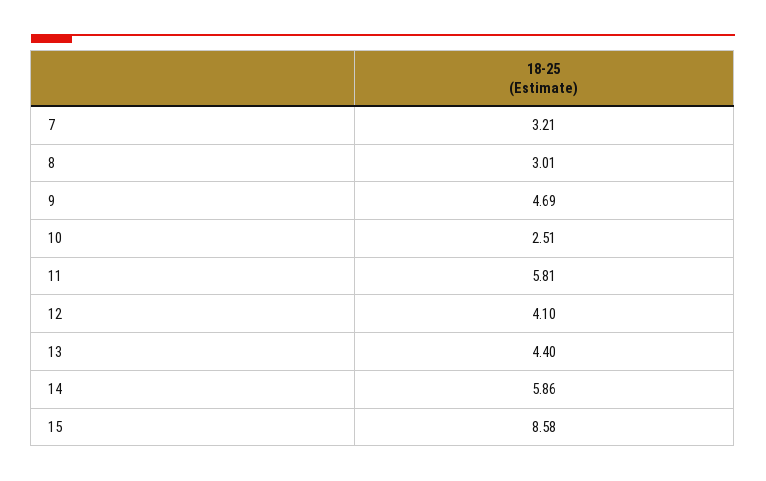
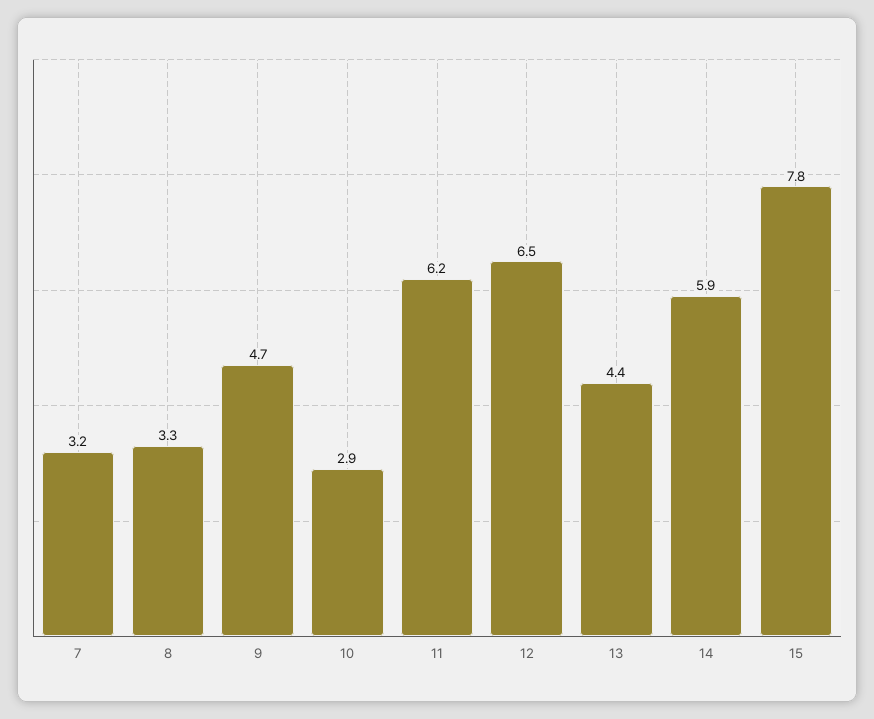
  {
    "7": 3.21,
-   "8": 3.01,
+   "8": 3.3,
    "9": 4.69,
-   "10": 2.51,
+   "10": 2.9,
-   "11": 5.81,
+   "11": 6.2,
-   "12": 4.1,
+   "12": 6.5,
    "13": 4.4,
    "14": 5.86,
-   "15": 8.58
+   "15": 7.8
  }

